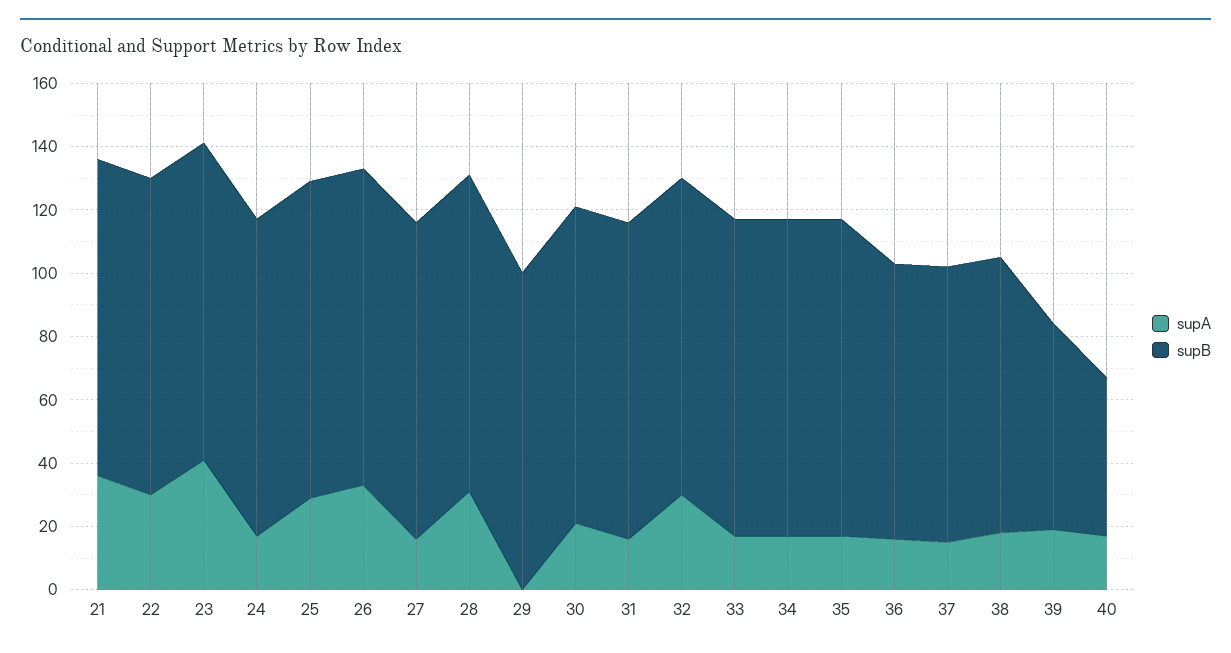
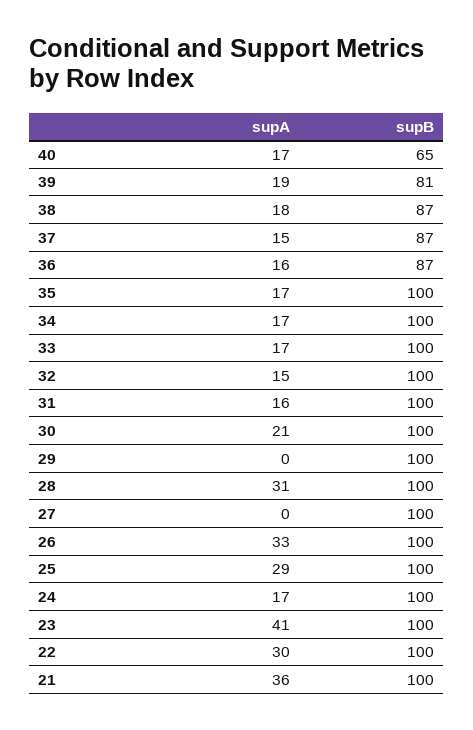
  {
    "supA": {
      "21": 36,
      "22": 30,
      "23": 41,
      "24": 17,
      "25": 29,
      "26": 33,
-     "27": 15,
+     "27": 0,
      "28": 31,
      "29": 0,
      "30": 21,
      "31": 16,
-     "32": 30,
+     "32": 15,
      "33": 17,
      "34": 17,
      "35": 17,
      "36": 16,
      "37": 15,
      "38": 18,
      "39": 19,
      "40": 17
    },
    "supB": {
      "21": 100,
      "22": 100,
      "23": 100,
      "24": 100,
      "25": 100,
      "26": 100,
      "27": 100,
      "28": 100,
      "29": 100,
      "30": 100,
      "31": 100,
      "32": 100,
      "33": 100,
      "34": 100,
      "35": 100,
      "36": 87,
      "37": 87,
      "38": 87,
-     "39": 65,
+     "39": 81,
-     "40": 50
+     "40": 65
    }
  }

